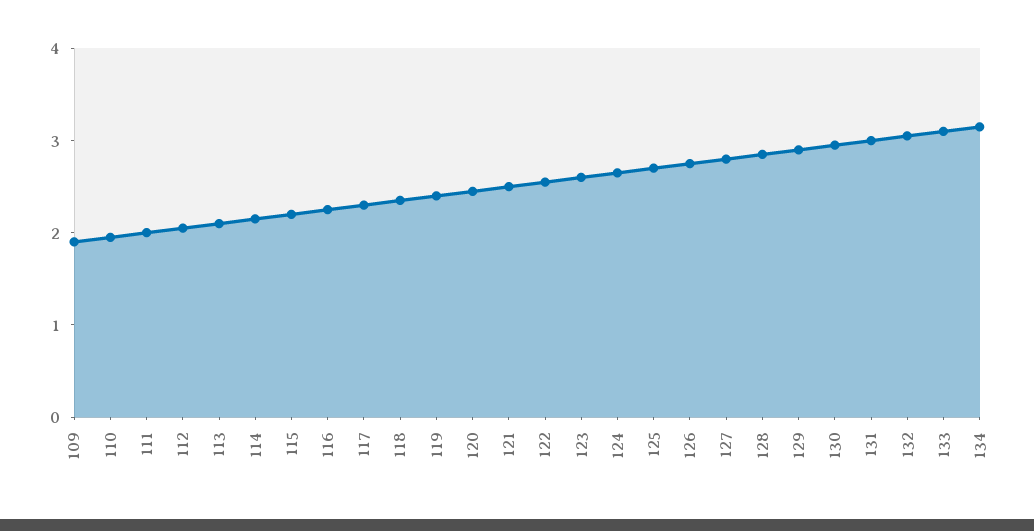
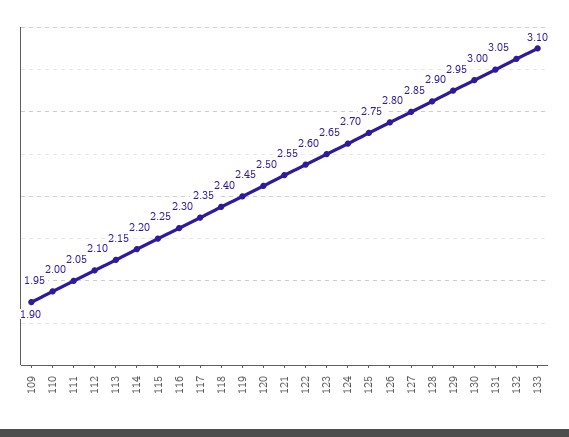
  {
    "109": 1.9,
    "110": 1.95,
    "111": 2,
    "112": 2.05,
    "113": 2.1,
    "114": 2.15,
    "115": 2.2,
    "116": 2.25,
    "117": 2.3,
    "118": 2.35,
    "119": 2.4,
    "120": 2.45,
    "121": 2.5,
    "122": 2.55,
    "123": 2.6,
    "124": 2.65,
    "125": 2.7,
    "126": 2.75,
    "127": 2.8,
    "128": 2.85,
    "129": 2.9,
    "130": 2.95,
    "131": 3,
    "132": 3.05,
-   "133": 3.1,
+   "133": 3.1
-   "134": 3.2
  }

